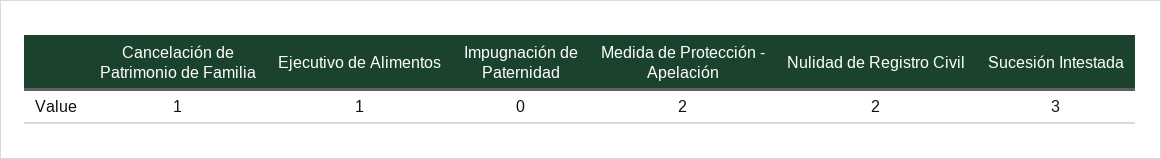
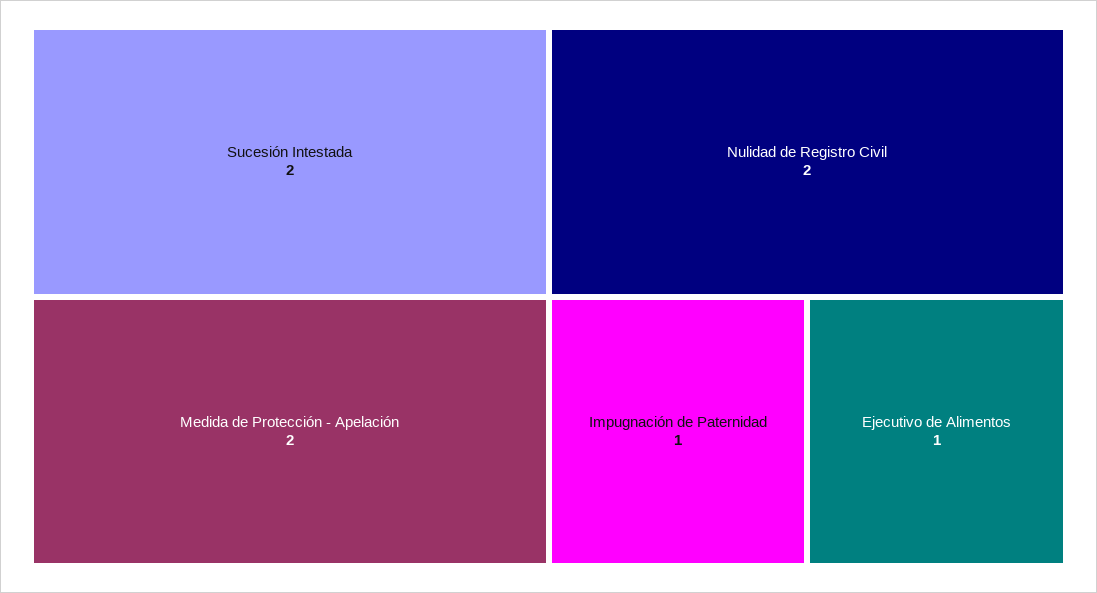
  {
-   "Cancelación de Patrimonio de Familia": 1,
    "Ejecutivo de Alimentos": 1,
-   "Impugnación de Paternidad": 0,
+   "Impugnación de Paternidad": 1,
    "Medida de Protección - Apelación": 2,
    "Nulidad de Registro Civil": 2,
-   "Sucesión Intestada": 3
+   "Sucesión Intestada": 2
  }

